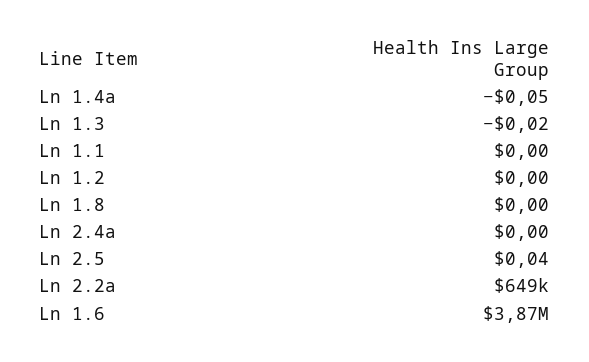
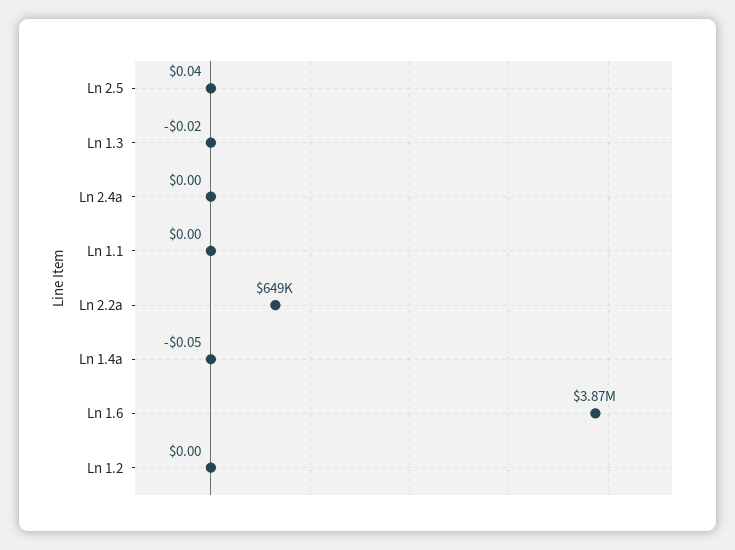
  {
    "Ln 1.4a": -0.05,
    "Ln 1.3": -0.02,
    "Ln 1.1": 0,
    "Ln 1.2": 0,
-   "Ln 1.8": 0,
    "Ln 2.4a": 0,
    "Ln 2.5": 0.04,
    "Ln 2.2a": 649000,
    "Ln 1.6": 3870000
  }

